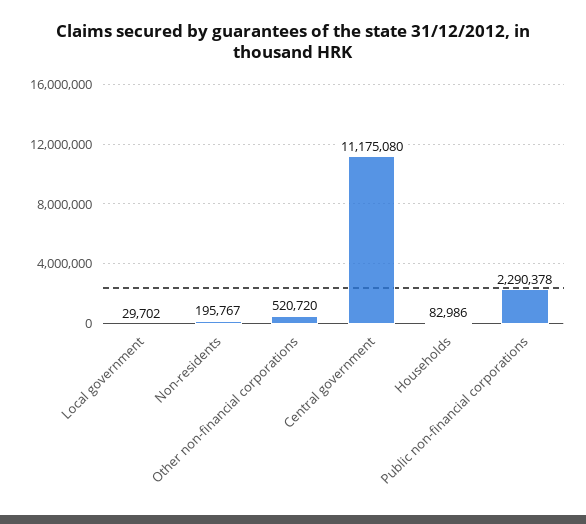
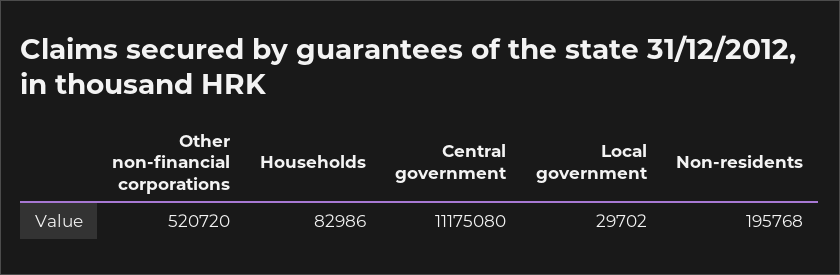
  {
    "Local government": 29702,
-   "Non-residents": 195767,
+   "Non-residents": 195768,
    "Other non-financial corporations": 520720,
    "Central government": 11175080,
-   "Households": 82986,
+   "Households": 82986
-   "Public non-financial corporations": 2290378
  }

